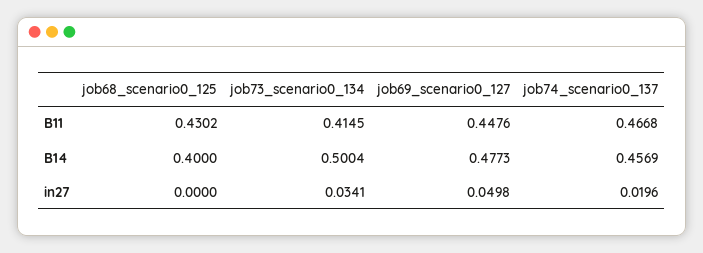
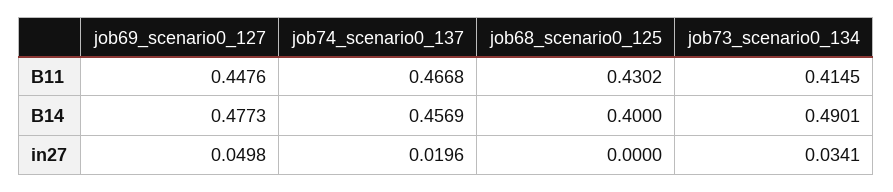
  {
    "job68_scenario0_125": {
      "B11": 0.4302,
      "B14": 0.4,
      "in27": 0
    },
    "job73_scenario0_134": {
      "B11": 0.4145,
-     "B14": 0.5004,
+     "B14": 0.4901,
      "in27": 0.0341
    },
    "job69_scenario0_127": {
      "B11": 0.4476,
      "B14": 0.4773,
      "in27": 0.0498
    },
    "job74_scenario0_137": {
      "B11": 0.4668,
      "B14": 0.4569,
      "in27": 0.0196
    }
  }

